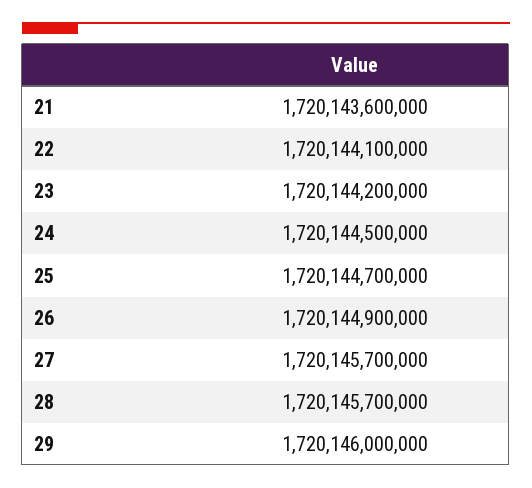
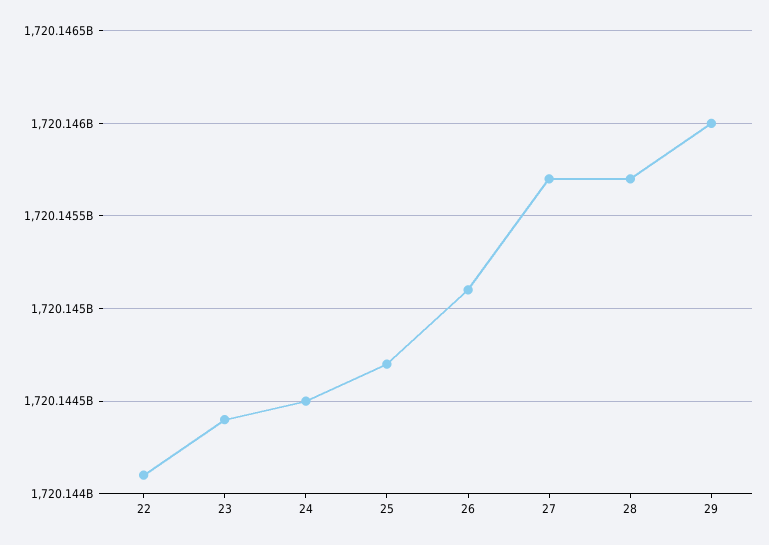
  {
-   "21": 1720143600000,
    "22": 1720144100000,
-   "23": 1720144200000,
+   "23": 1720144400000,
    "24": 1720144500000,
    "25": 1720144700000,
-   "26": 1720144900000,
+   "26": 1720145100000,
    "27": 1720145700000,
    "28": 1720145700000,
    "29": 1720146000000
  }

